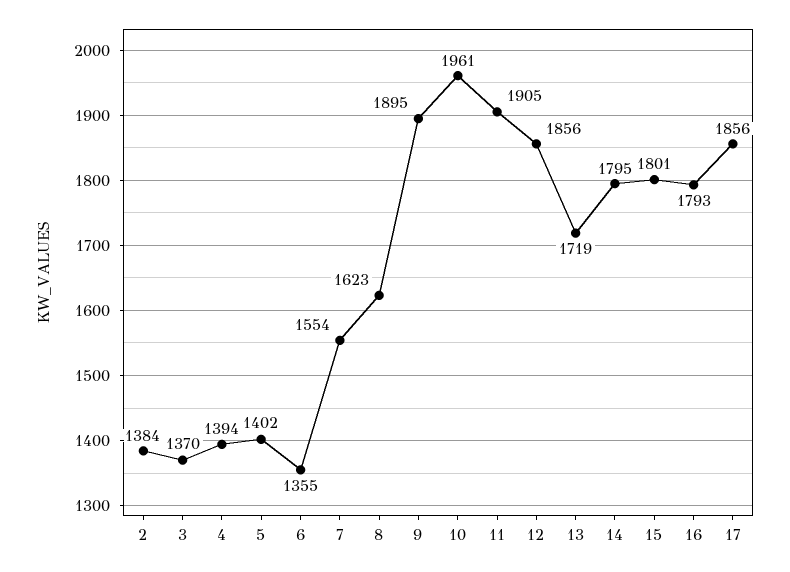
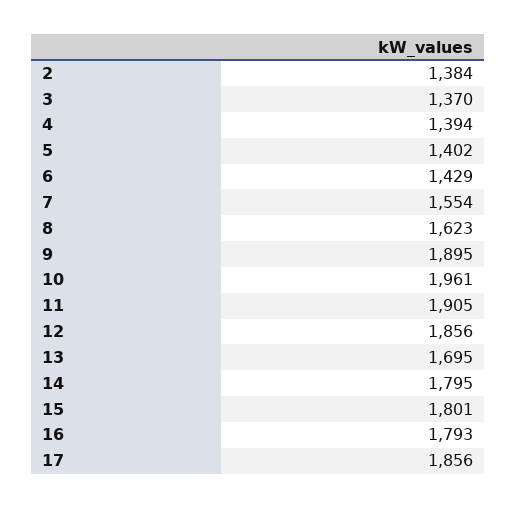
  {
    "2": 1384,
    "3": 1370,
    "4": 1394,
    "5": 1402,
-   "6": 1355,
+   "6": 1429,
    "7": 1554,
    "8": 1623,
    "9": 1895,
    "10": 1961,
    "11": 1905,
    "12": 1856,
-   "13": 1719,
+   "13": 1695,
    "14": 1795,
    "15": 1801,
    "16": 1793,
    "17": 1856
  }

